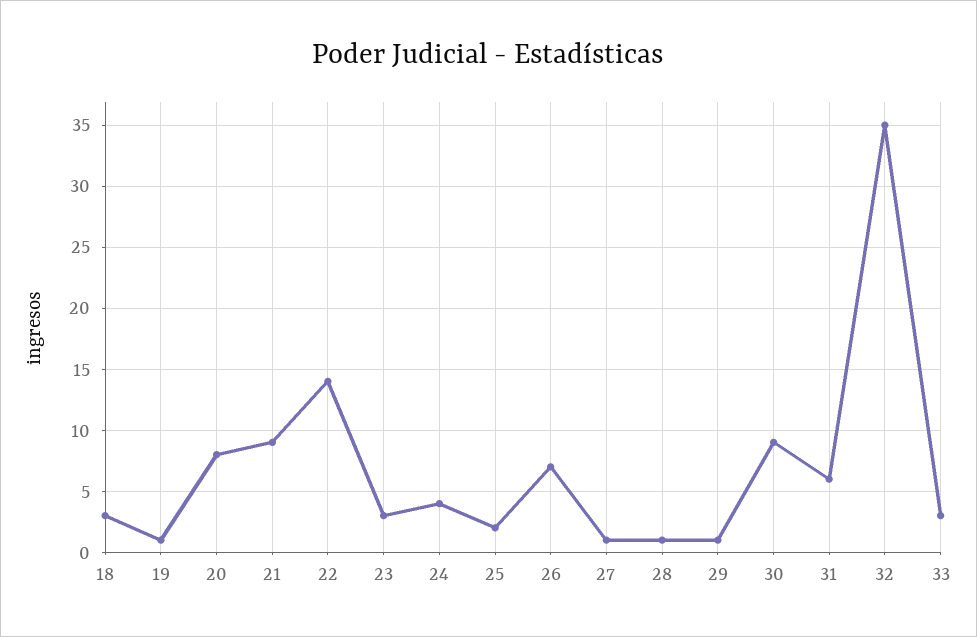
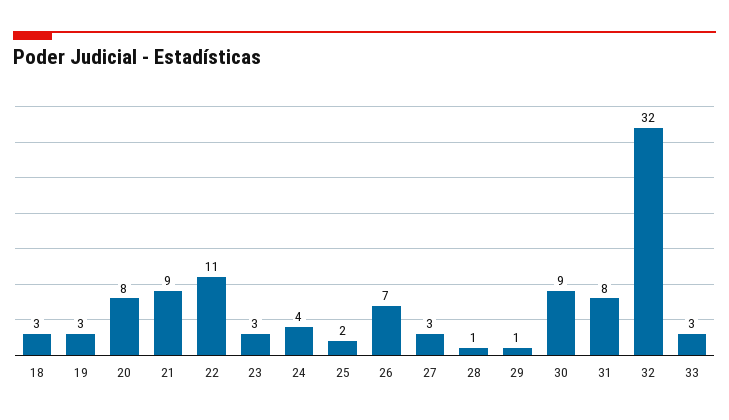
  {
    "18": 3,
-   "19": 1,
+   "19": 3,
    "20": 8,
    "21": 9,
-   "22": 14,
+   "22": 11,
    "23": 3,
    "24": 4,
    "25": 2,
    "26": 7,
-   "27": 1,
+   "27": 3,
    "28": 1,
    "29": 1,
    "30": 9,
-   "31": 6,
+   "31": 8,
-   "32": 35,
+   "32": 32,
    "33": 3
  }

